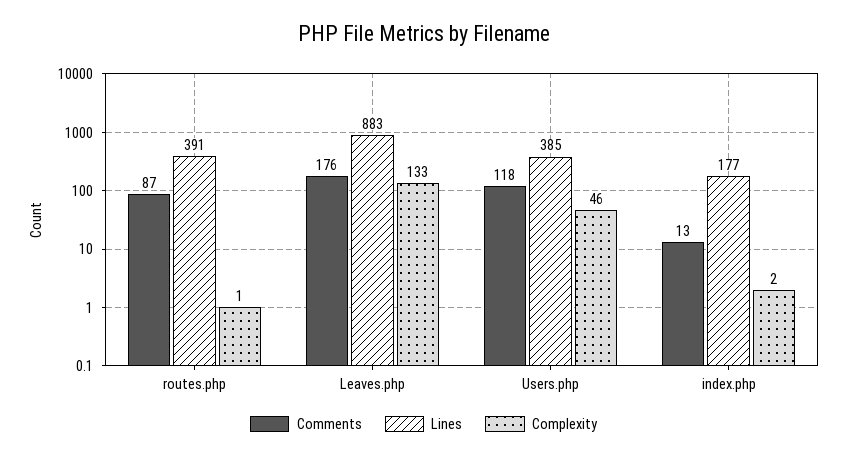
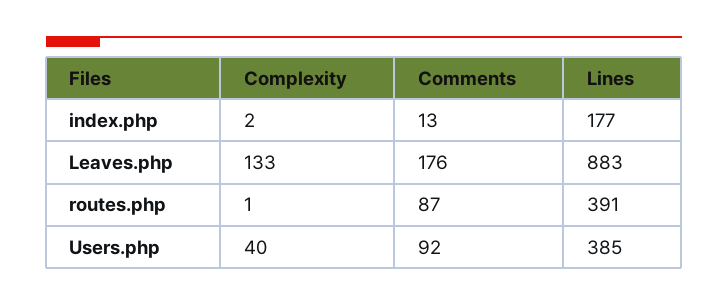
  {
    "Comments": {
      "routes.php": 87,
      "Leaves.php": 176,
-     "Users.php": 118,
+     "Users.php": 92,
      "index.php": 13
    },
    "Lines": {
      "routes.php": 391,
      "Leaves.php": 883,
      "Users.php": 385,
      "index.php": 177
    },
    "Complexity": {
      "routes.php": 1,
      "Leaves.php": 133,
-     "Users.php": 46,
+     "Users.php": 40,
      "index.php": 2
    }
  }

